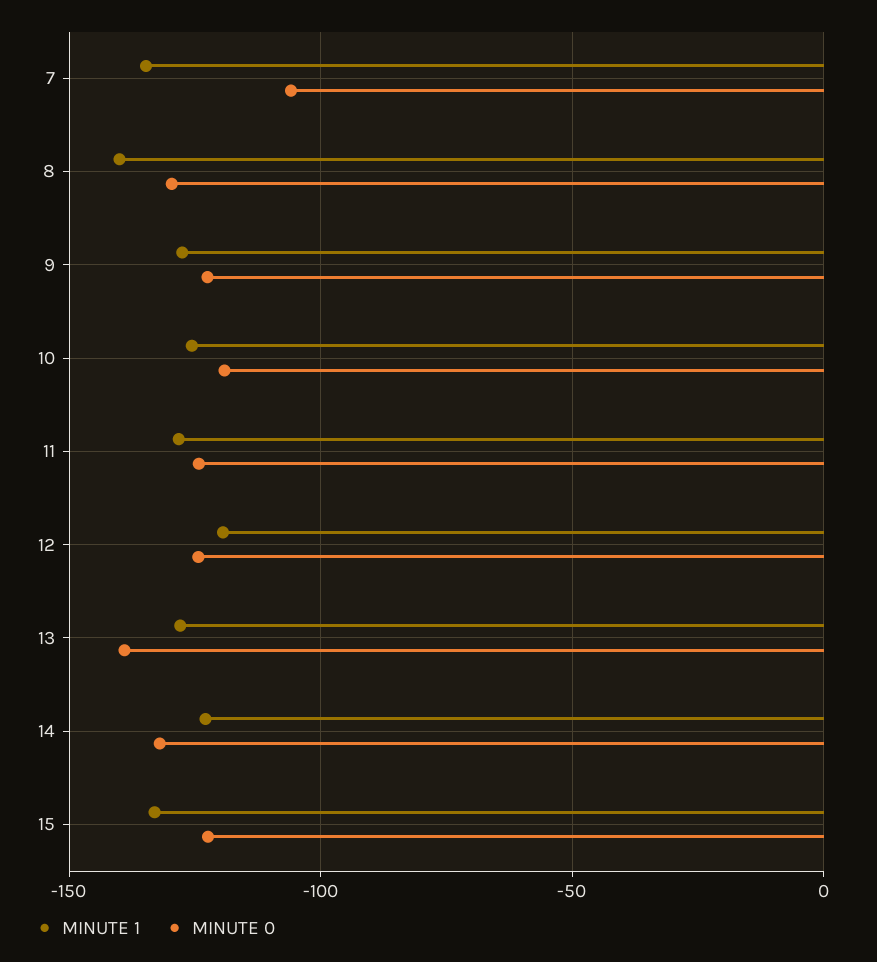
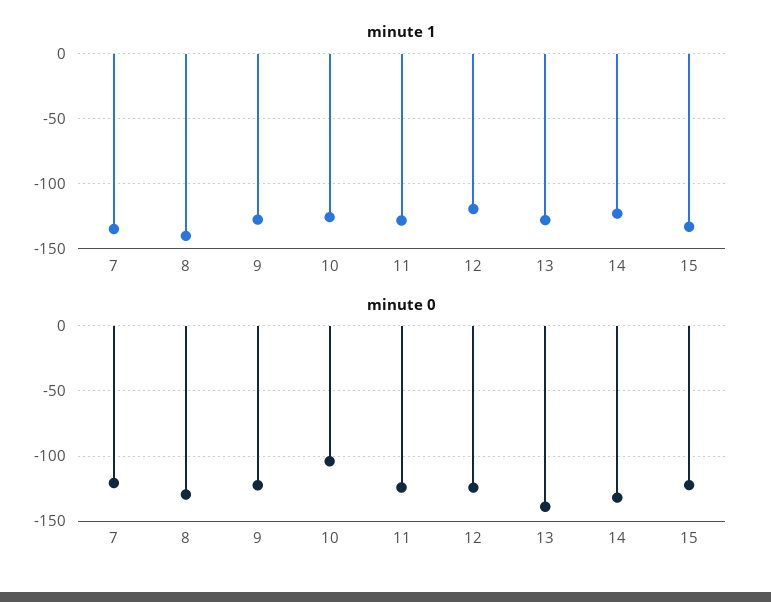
  {
    "MINUTE 1": {
      "7": -135,
      "8": -140,
      "9": -130,
      "10": -125,
      "11": -130,
      "12": -120,
      "13": -130,
      "14": -125,
      "15": -135
    },
    "MINUTE 0": {
-     "7": -105,
+     "7": -120,
      "8": -130,
      "9": -125,
-     "10": -120,
+     "10": -105,
      "11": -125,
      "12": -125,
      "13": -140,
      "14": -130,
      "15": -120
    }
  }

